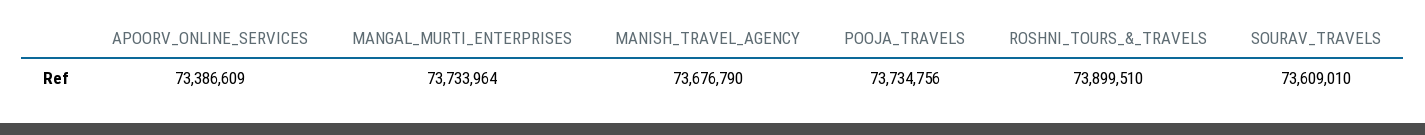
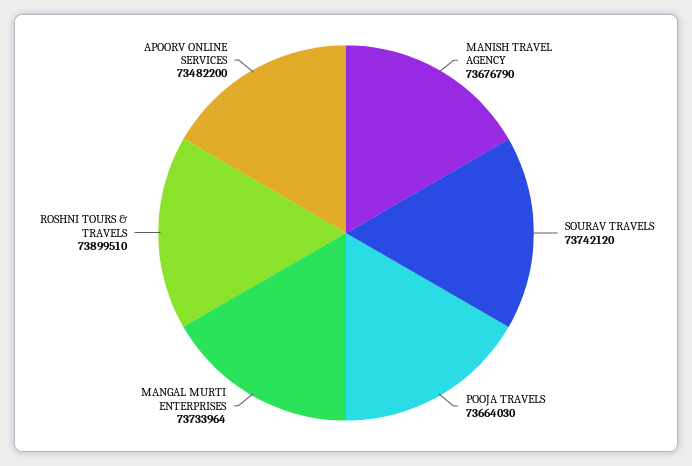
  {
-   "APOORV_ONLINE_SERVICES": 73386609,
+   "APOORV_ONLINE_SERVICES": 73482200,
    "MANGAL_MURTI_ENTERPRISES": 73733964,
    "MANISH_TRAVEL_AGENCY": 73676790,
-   "POOJA_TRAVELS": 73734756,
+   "POOJA_TRAVELS": 73664030,
    "ROSHNI_TOURS_&_TRAVELS": 73899510,
-   "SOURAV_TRAVELS": 73609010
+   "SOURAV_TRAVELS": 73742120
  }

